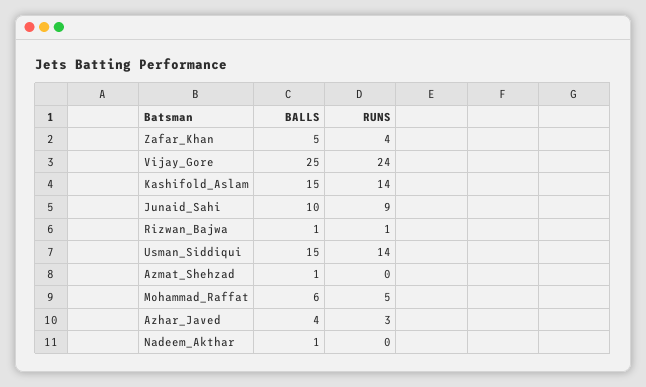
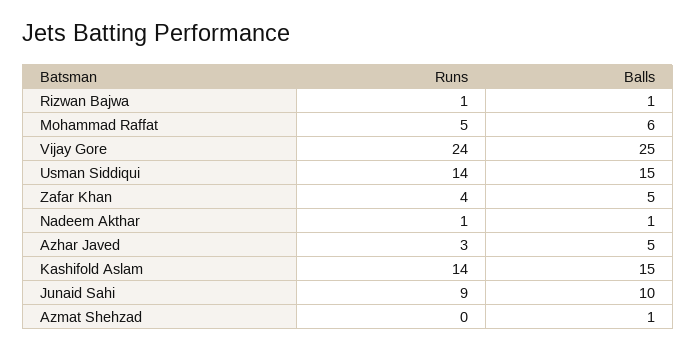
  {
    "BALLS": {
      "Zafar_Khan": 5,
      "Vijay_Gore": 25,
      "Kashifold_Aslam": 15,
      "Junaid_Sahi": 10,
      "Rizwan_Bajwa": 1,
      "Usman_Siddiqui": 15,
      "Azmat_Shehzad": 1,
      "Mohammad_Raffat": 6,
-     "Azhar_Javed": 4,
+     "Azhar_Javed": 5,
      "Nadeem_Akthar": 1
    },
    "RUNS": {
      "Zafar_Khan": 4,
      "Vijay_Gore": 24,
      "Kashifold_Aslam": 14,
      "Junaid_Sahi": 9,
      "Rizwan_Bajwa": 1,
      "Usman_Siddiqui": 14,
      "Azmat_Shehzad": 0,
      "Mohammad_Raffat": 5,
      "Azhar_Javed": 3,
-     "Nadeem_Akthar": 0
+     "Nadeem_Akthar": 1
    }
  }

